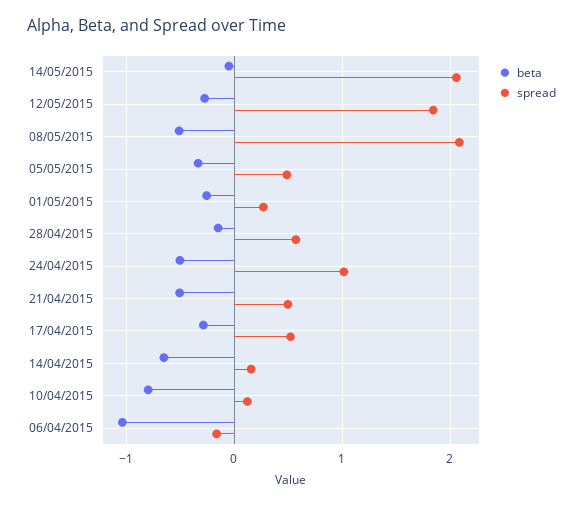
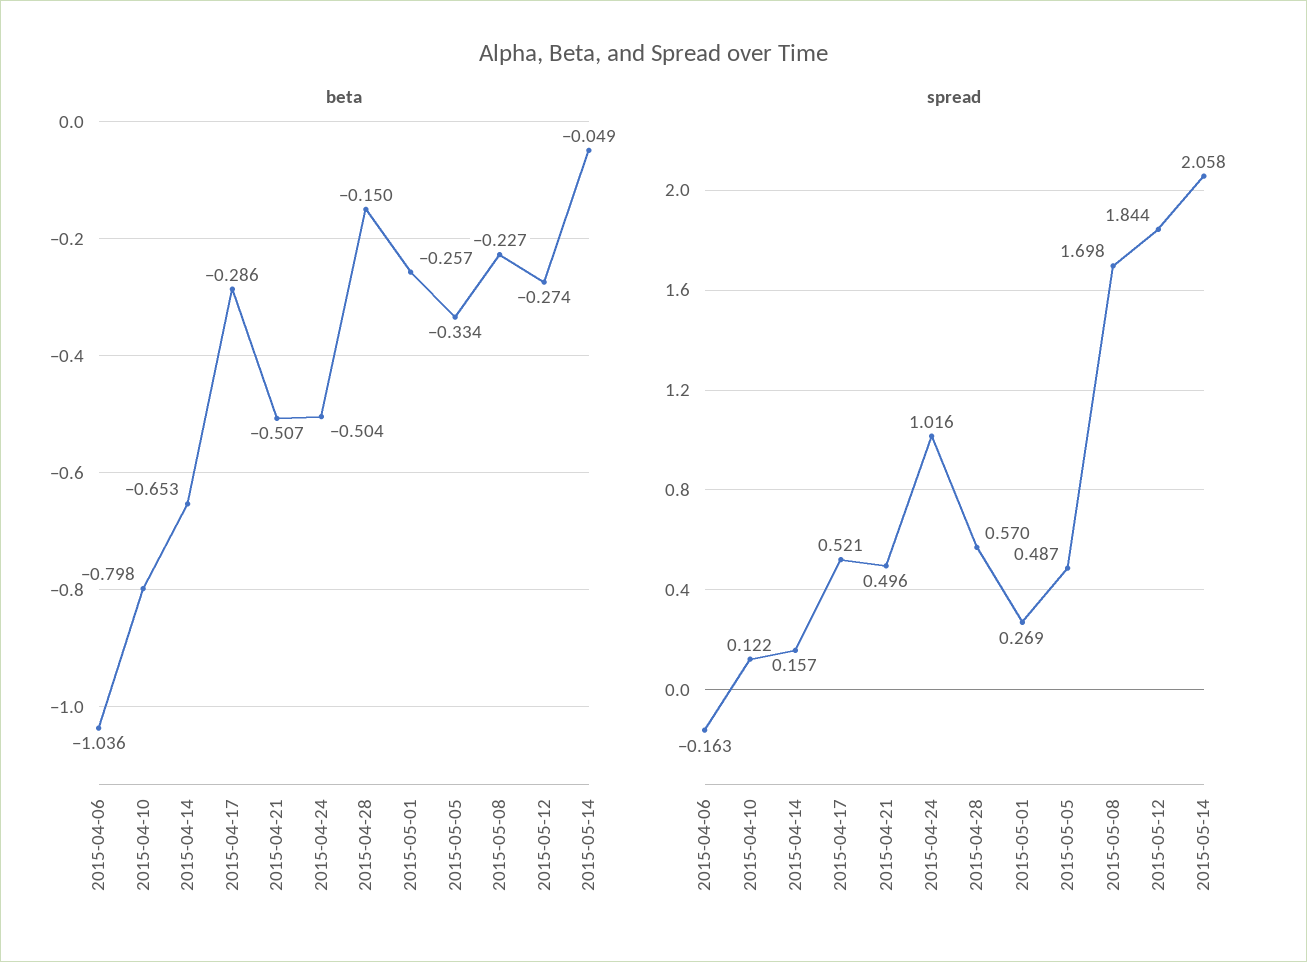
  {
    "beta": {
      "14/05/2015": -0.049,
      "12/05/2015": -0.274,
-     "08/05/2015": -0.5,
+     "08/05/2015": -0.227,
      "05/05/2015": -0.334,
      "01/05/2015": -0.257,
      "28/04/2015": -0.15,
      "24/04/2015": -0.504,
      "21/04/2015": -0.507,
      "17/04/2015": -0.286,
      "14/04/2015": -0.653,
      "10/04/2015": -0.798,
      "06/04/2015": -1.036
    },
    "spread": {
      "14/05/2015": 2.058,
      "12/05/2015": 1.844,
-     "08/05/2015": 2.1,
+     "08/05/2015": 1.698,
      "05/05/2015": 0.487,
      "01/05/2015": 0.269,
      "28/04/2015": 0.57,
      "24/04/2015": 1.016,
      "21/04/2015": 0.496,
      "17/04/2015": 0.521,
      "14/04/2015": 0.157,
      "10/04/2015": 0.122,
      "06/04/2015": -0.163
    }
  }

